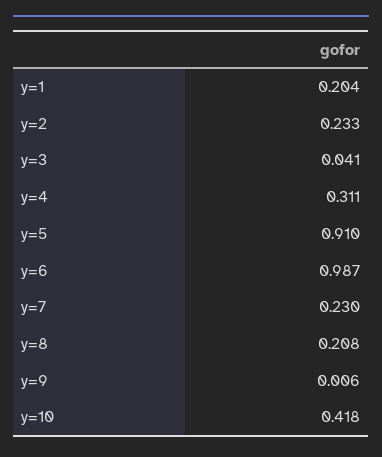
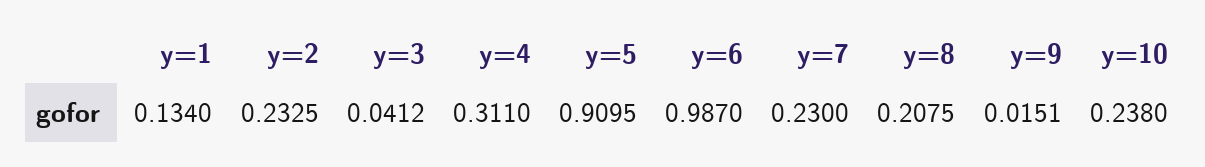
  {
-   "y=1": 0.204,
+   "y=1": 0.134,
    "y=2": 0.2325,
    "y=3": 0.0412,
    "y=4": 0.311,
    "y=5": 0.9095,
    "y=6": 0.987,
    "y=7": 0.23,
    "y=8": 0.2075,
-   "y=9": 0.006,
+   "y=9": 0.0151,
-   "y=10": 0.418
+   "y=10": 0.238
  }

